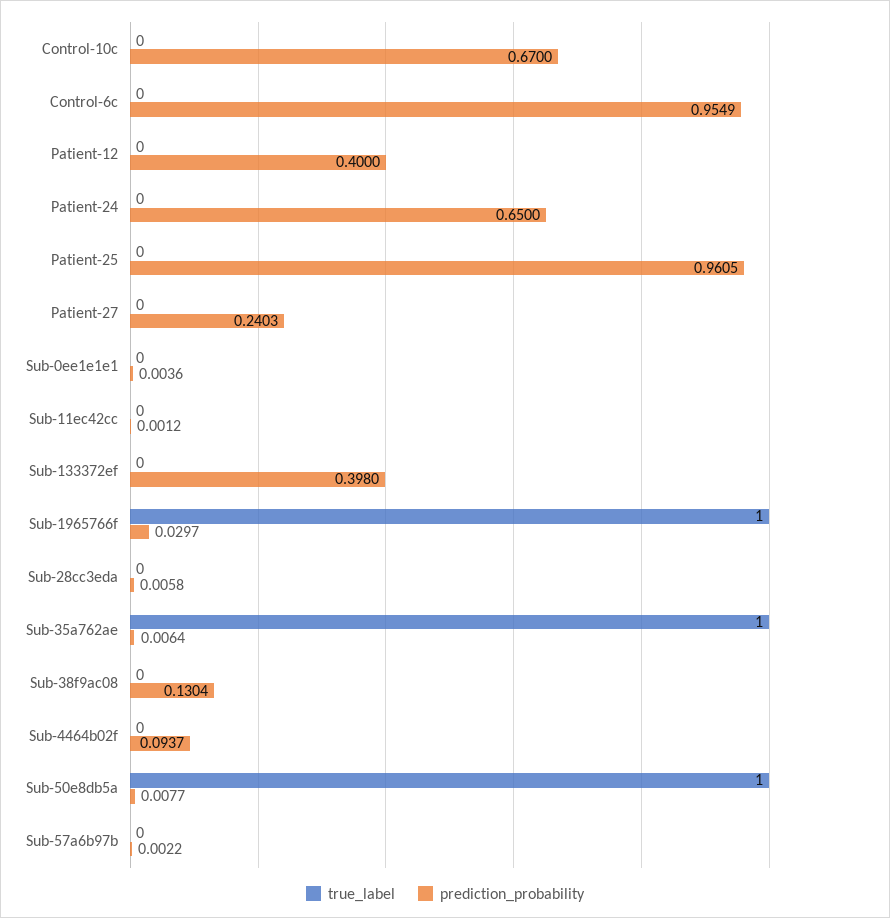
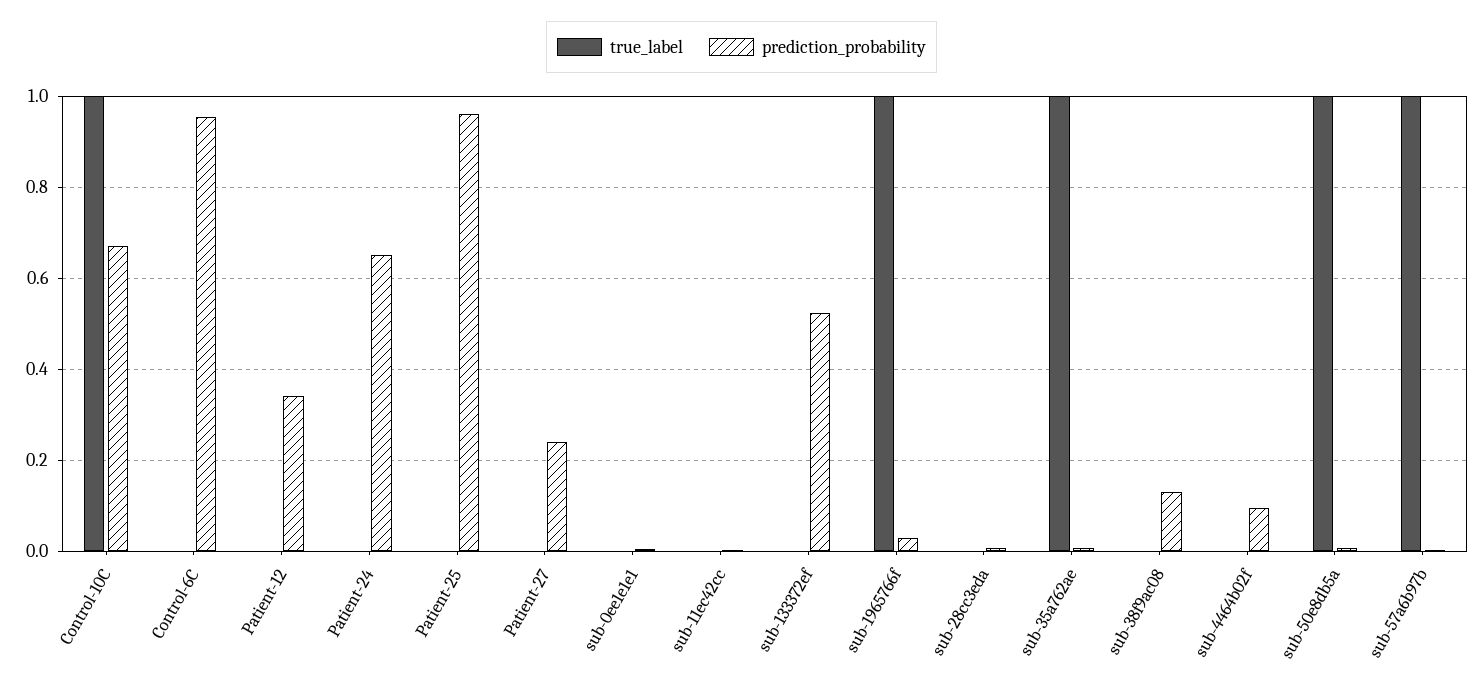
  {
    "true_label": {
-     "Control-10c": 0,
+     "Control-10c": 1,
      "Control-6c": 0,
      "Patient-12": 0,
      "Patient-24": 0,
      "Patient-25": 0,
      "Patient-27": 0,
      "Sub-0ee1e1e1": 0,
      "Sub-11ec42cc": 0,
      "Sub-133372ef": 0,
      "Sub-1965766f": 1,
      "Sub-28cc3eda": 0,
      "Sub-35a762ae": 1,
      "Sub-38f9ac08": 0,
      "Sub-4464b02f": 0,
      "Sub-50e8db5a": 1,
-     "Sub-57a6b97b": 0
+     "Sub-57a6b97b": 1
    },
    "prediction_probability": {
      "Control-10c": 0.67,
      "Control-6c": 0.9549,
-     "Patient-12": 0.4,
+     "Patient-12": 0.34,
      "Patient-24": 0.65,
      "Patient-25": 0.9605,
      "Patient-27": 0.2403,
      "Sub-0ee1e1e1": 0.0036,
      "Sub-11ec42cc": 0.0012,
-     "Sub-133372ef": 0.398,
+     "Sub-133372ef": 0.52,
      "Sub-1965766f": 0.0297,
      "Sub-28cc3eda": 0.0058,
      "Sub-35a762ae": 0.0064,
      "Sub-38f9ac08": 0.1304,
      "Sub-4464b02f": 0.0937,
      "Sub-50e8db5a": 0.0077,
      "Sub-57a6b97b": 0.0022
    }
  }

